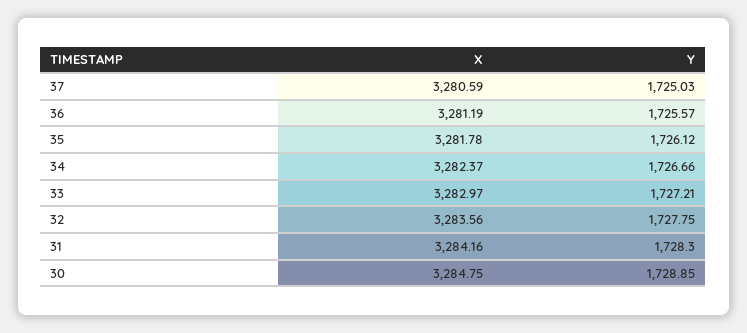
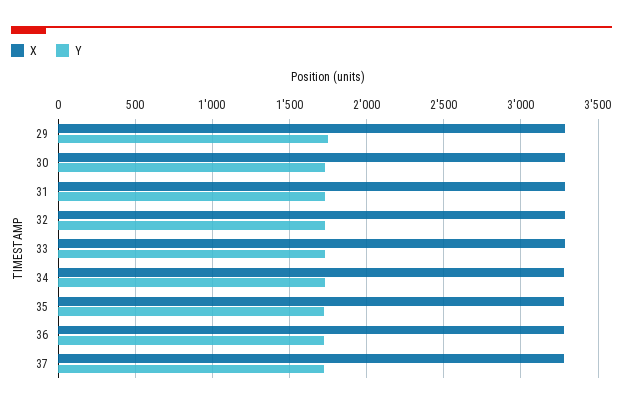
  {
    "X": {
      "37": 3280.59,
      "36": 3281.19,
      "35": 3281.78,
      "34": 3282.37,
      "33": 3282.97,
      "32": 3283.56,
      "31": 3284.16,
-     "30": 3284.75
+     "30": 3284.75,
+     "29": 3300
    },
    "Y": {
      "37": 1725.03,
      "36": 1725.57,
      "35": 1726.12,
      "34": 1726.66,
      "33": 1727.21,
      "32": 1727.75,
      "31": 1728.3,
-     "30": 1728.85
+     "30": 1728.85,
+     "29": 1750
    }
  }

